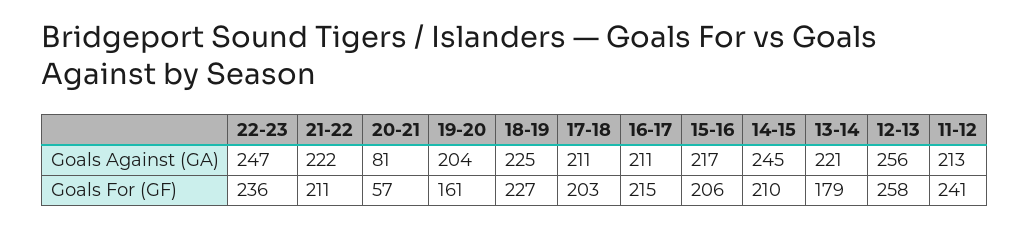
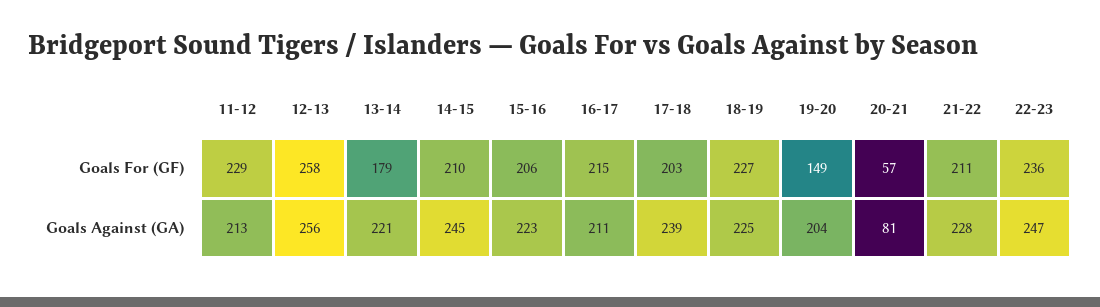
  {
    "22-23": {
      "Goals Against (GA)": 247,
      "Goals For (GF)": 236
    },
    "21-22": {
-     "Goals Against (GA)": 222,
+     "Goals Against (GA)": 228,
      "Goals For (GF)": 211
    },
    "20-21": {
      "Goals Against (GA)": 81,
      "Goals For (GF)": 57
    },
    "19-20": {
      "Goals Against (GA)": 204,
-     "Goals For (GF)": 161
+     "Goals For (GF)": 149
    },
    "18-19": {
      "Goals Against (GA)": 225,
      "Goals For (GF)": 227
    },
    "17-18": {
-     "Goals Against (GA)": 211,
+     "Goals Against (GA)": 239,
      "Goals For (GF)": 203
    },
    "16-17": {
      "Goals Against (GA)": 211,
      "Goals For (GF)": 215
    },
    "15-16": {
-     "Goals Against (GA)": 217,
+     "Goals Against (GA)": 223,
      "Goals For (GF)": 206
    },
    "14-15": {
      "Goals Against (GA)": 245,
      "Goals For (GF)": 210
    },
    "13-14": {
      "Goals Against (GA)": 221,
      "Goals For (GF)": 179
    },
    "12-13": {
      "Goals Against (GA)": 256,
      "Goals For (GF)": 258
    },
    "11-12": {
      "Goals Against (GA)": 213,
-     "Goals For (GF)": 241
+     "Goals For (GF)": 229
    }
  }

